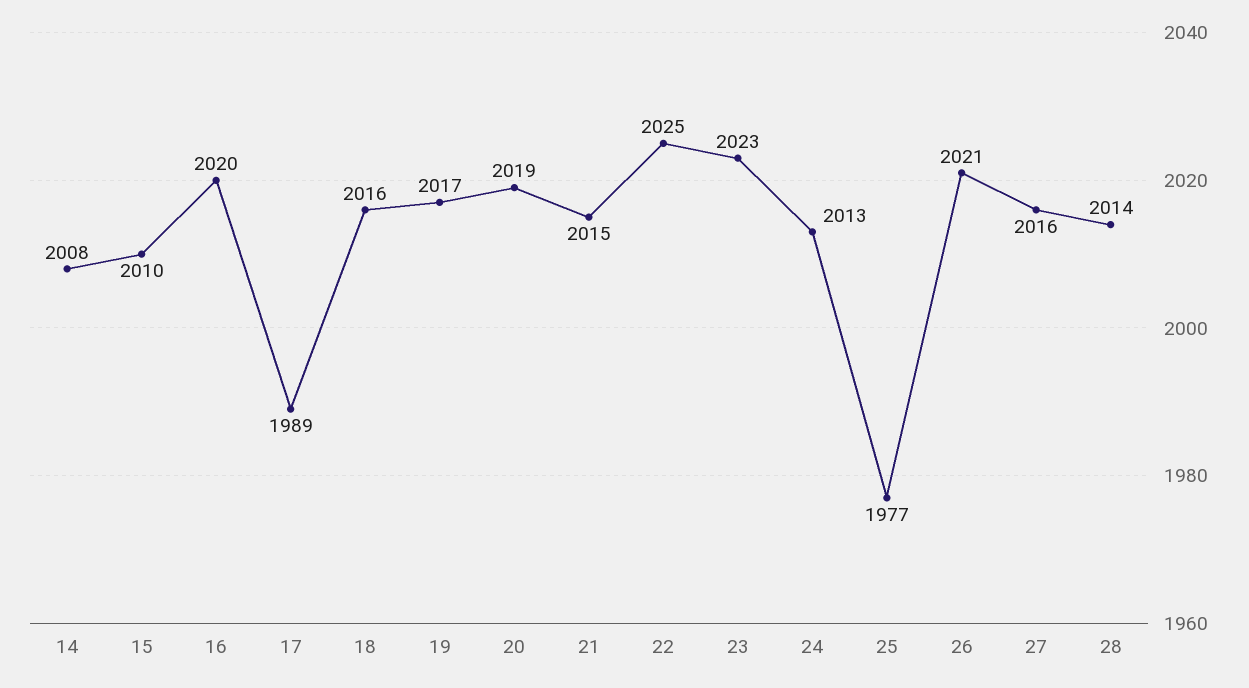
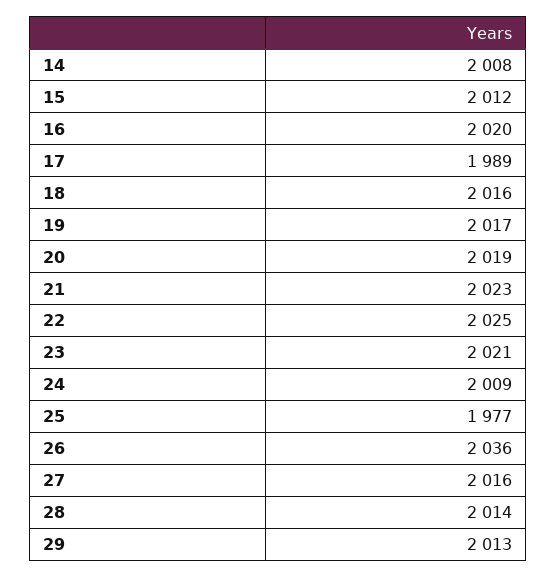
  {
    "14": 2008,
-   "15": 2010,
+   "15": 2012,
    "16": 2020,
    "17": 1989,
    "18": 2016,
    "19": 2017,
    "20": 2019,
-   "21": 2015,
+   "21": 2023,
    "22": 2025,
-   "23": 2023,
+   "23": 2021,
-   "24": 2013,
+   "24": 2009,
    "25": 1977,
-   "26": 2021,
+   "26": 2036,
    "27": 2016,
-   "28": 2014
+   "28": 2014,
+   "29": 2013
  }

